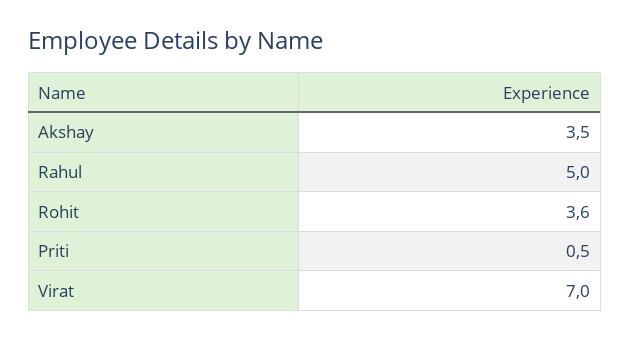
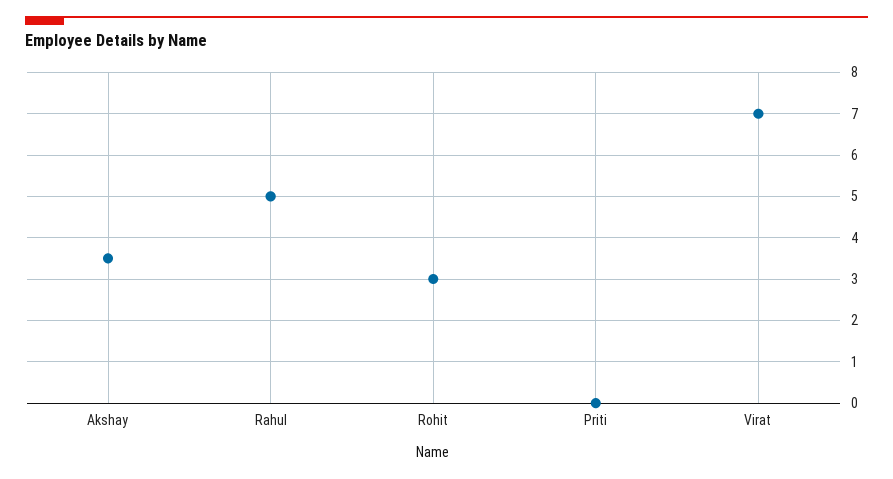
  {
    "Akshay": 3.5,
    "Rahul": 5,
-   "Rohit": 3.6,
+   "Rohit": 3,
-   "Priti": 0.5,
+   "Priti": 0,
    "Virat": 7
  }

